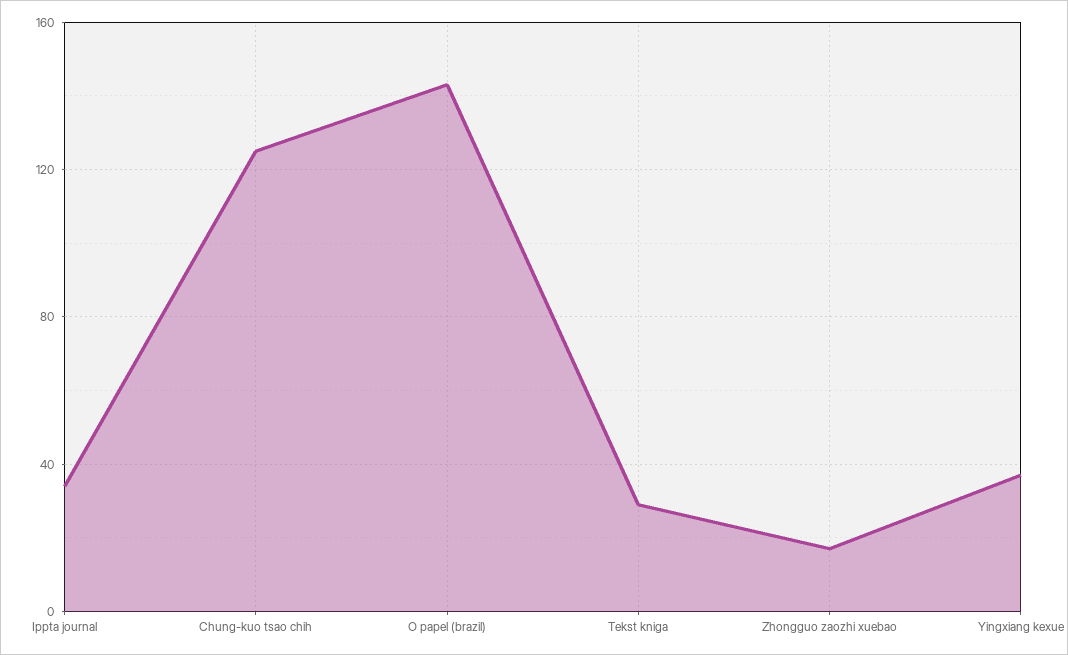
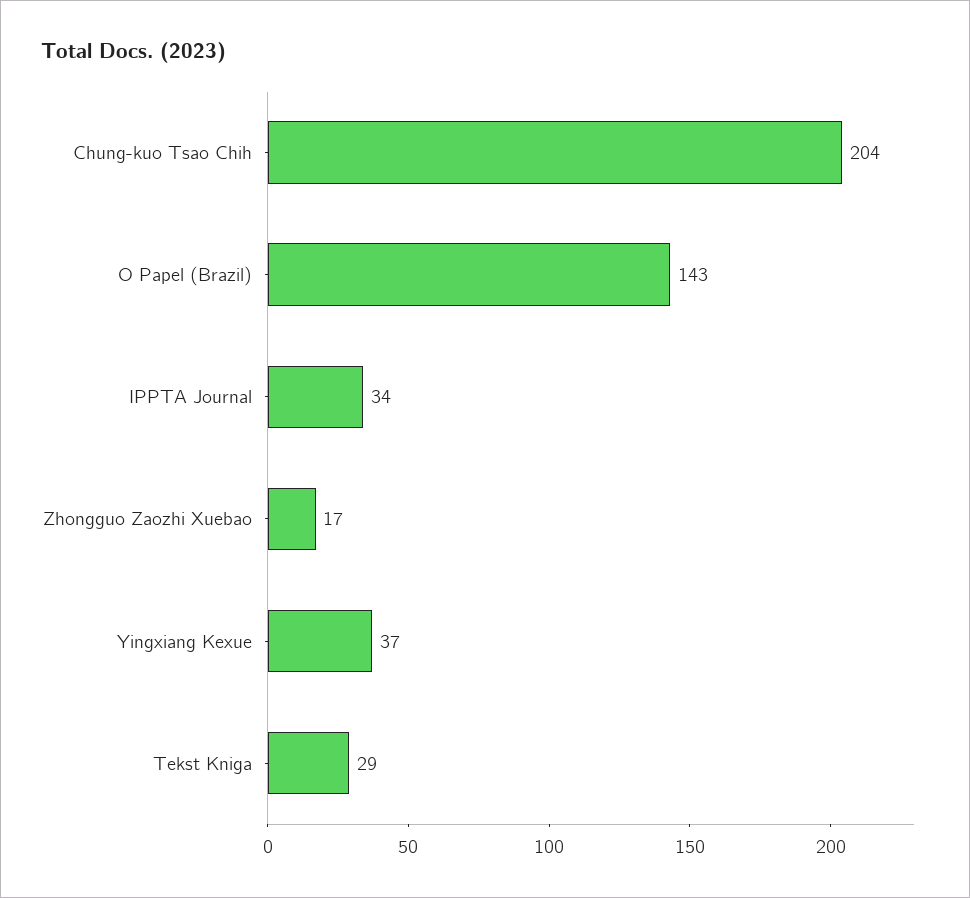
  {
    "Ippta journal": 34,
-   "Chung-kuo tsao chih": 125,
+   "Chung-kuo tsao chih": 204,
    "O papel (brazil)": 143,
    "Tekst kniga": 29,
    "Zhongguo zaozhi xuebao": 17,
    "Yingxiang kexue": 37
  }

